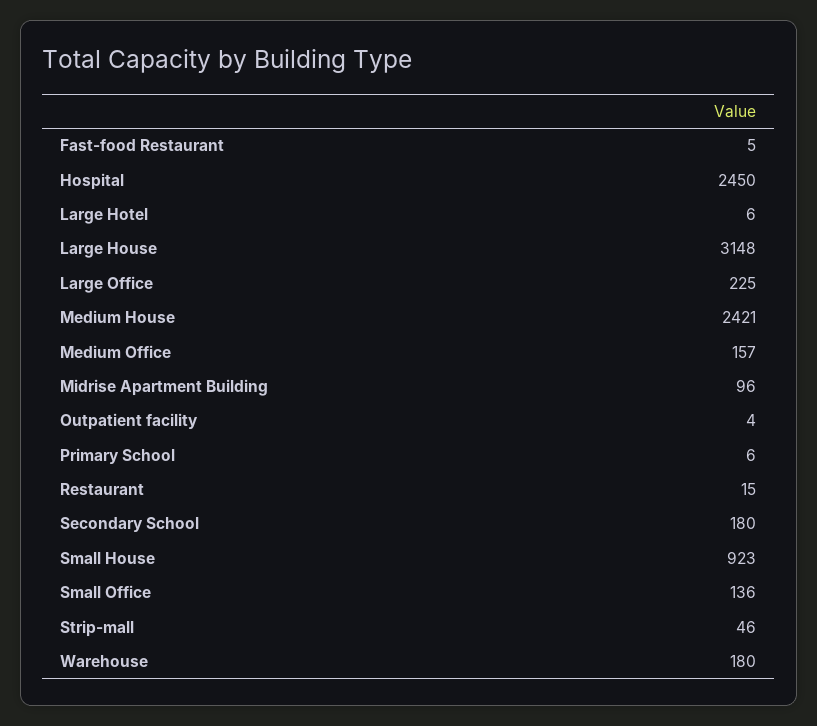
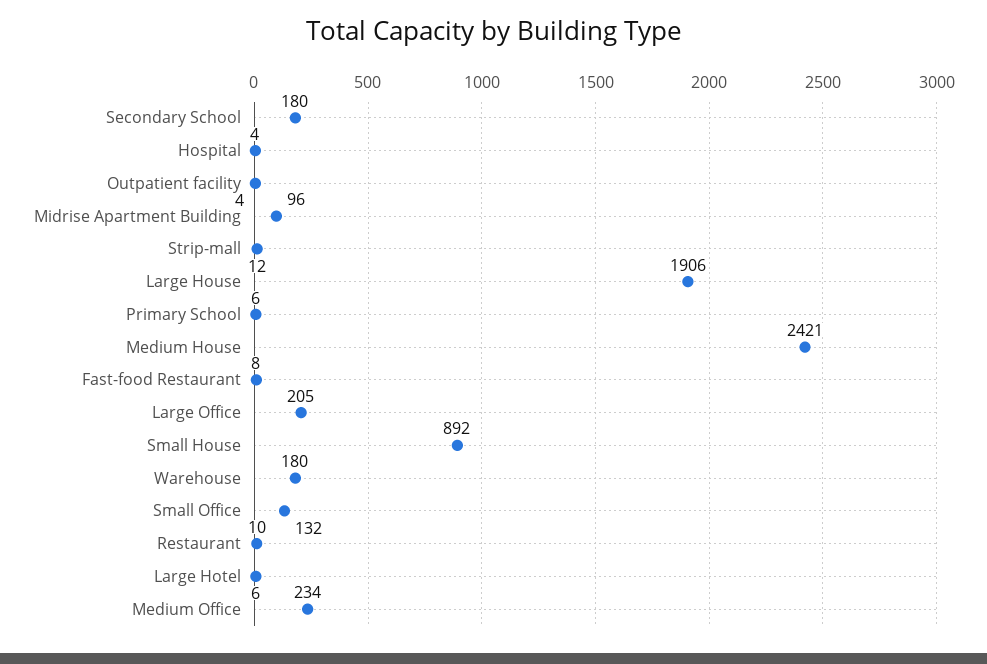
  {
-   "Fast-food Restaurant": 5,
+   "Fast-food Restaurant": 8,
-   "Hospital": 2450,
+   "Hospital": 4,
    "Large Hotel": 6,
-   "Large House": 3148,
+   "Large House": 1906,
-   "Large Office": 225,
+   "Large Office": 205,
    "Medium House": 2421,
-   "Medium Office": 157,
+   "Medium Office": 234,
    "Midrise Apartment Building": 96,
    "Outpatient facility": 4,
    "Primary School": 6,
-   "Restaurant": 15,
+   "Restaurant": 10,
    "Secondary School": 180,
-   "Small House": 923,
+   "Small House": 892,
-   "Small Office": 136,
+   "Small Office": 132,
-   "Strip-mall": 46,
+   "Strip-mall": 12,
    "Warehouse": 180
  }

